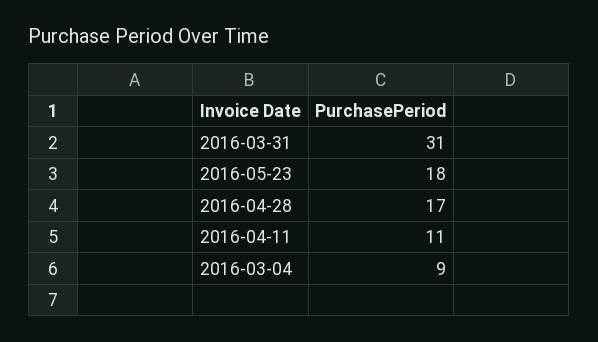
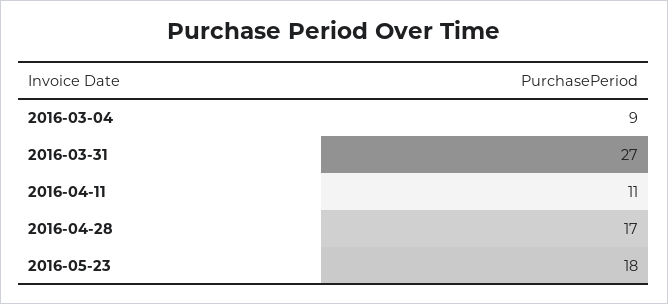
  {
-   "2016-03-31": 31,
+   "2016-03-31": 27,
    "2016-05-23": 18,
    "2016-04-28": 17,
    "2016-04-11": 11,
    "2016-03-04": 9
  }

